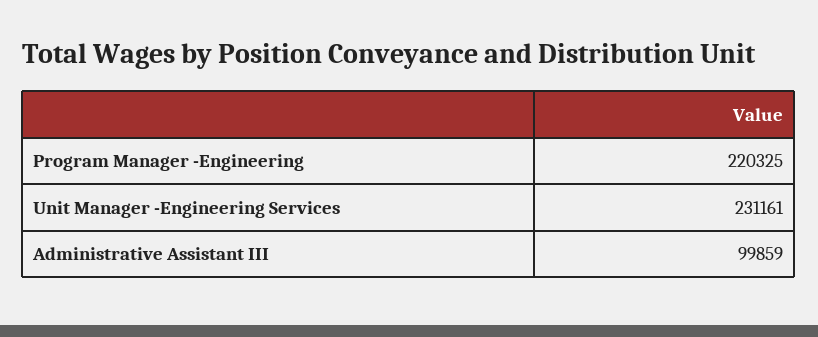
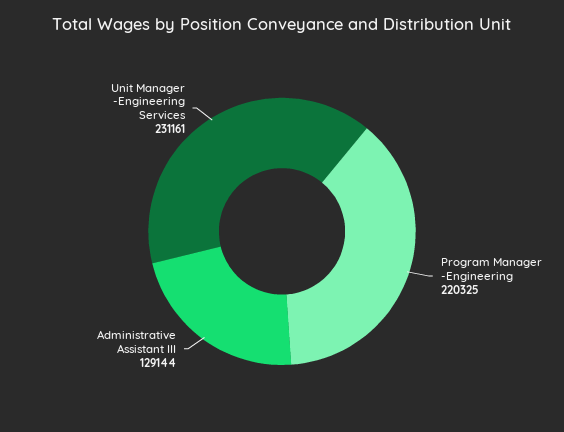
  {
    "Program Manager -Engineering": 220325,
    "Unit Manager -Engineering Services": 231161,
-   "Administrative Assistant III": 99859
+   "Administrative Assistant III": 129144
  }

